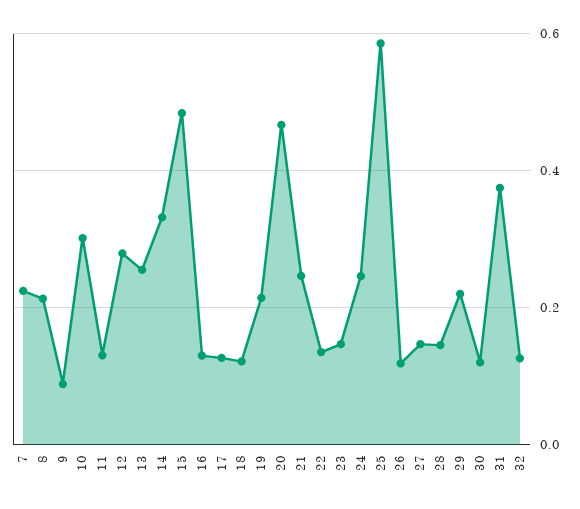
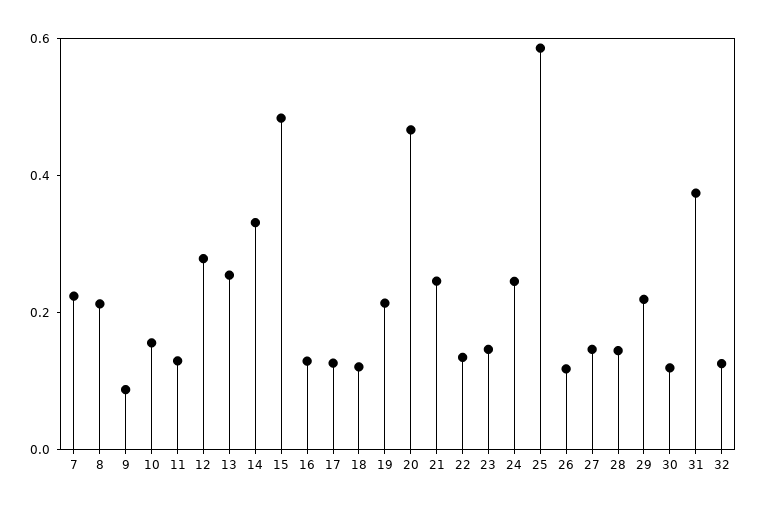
  {
    "7": 0.22,
    "8": 0.22,
    "9": 0.08,
-   "10": 0.3,
+   "10": 0.15,
    "11": 0.14,
    "12": 0.28,
    "13": 0.26,
    "14": 0.34,
    "15": 0.48,
    "16": 0.12,
    "17": 0.12,
    "18": 0.12,
    "19": 0.22,
    "20": 0.46,
    "21": 0.24,
    "22": 0.14,
    "23": 0.14,
    "24": 0.24,
    "25": 0.58,
    "26": 0.12,
    "27": 0.14,
    "28": 0.14,
    "29": 0.22,
    "30": 0.12,
    "31": 0.38,
    "32": 0.12
  }

